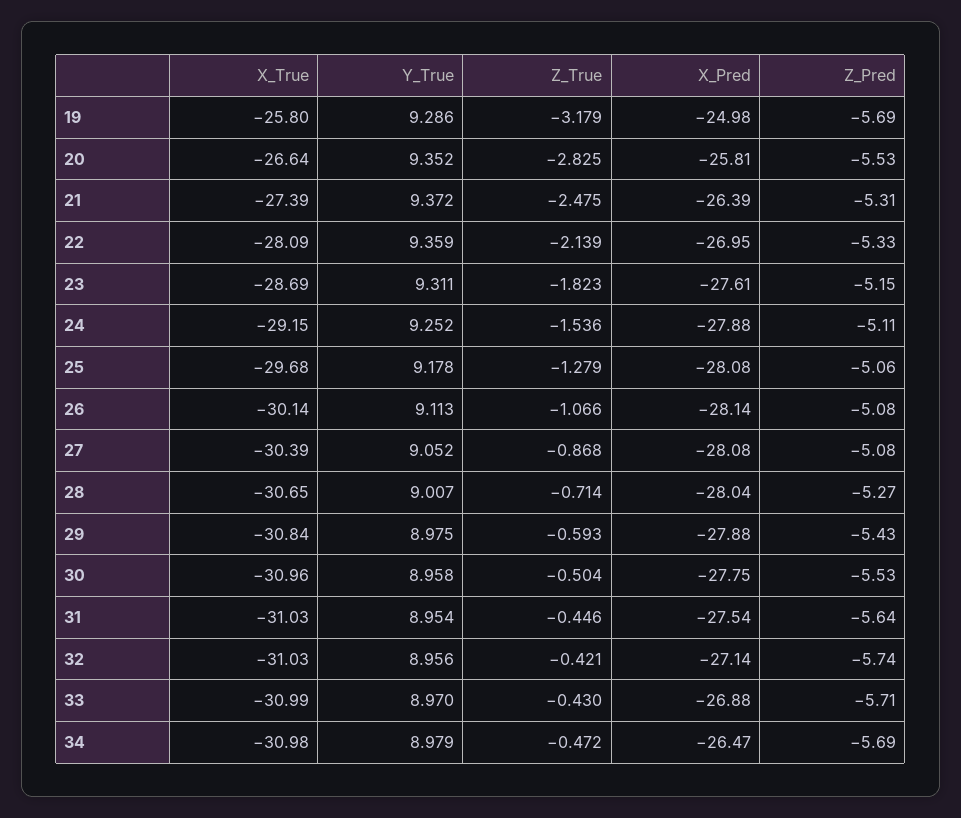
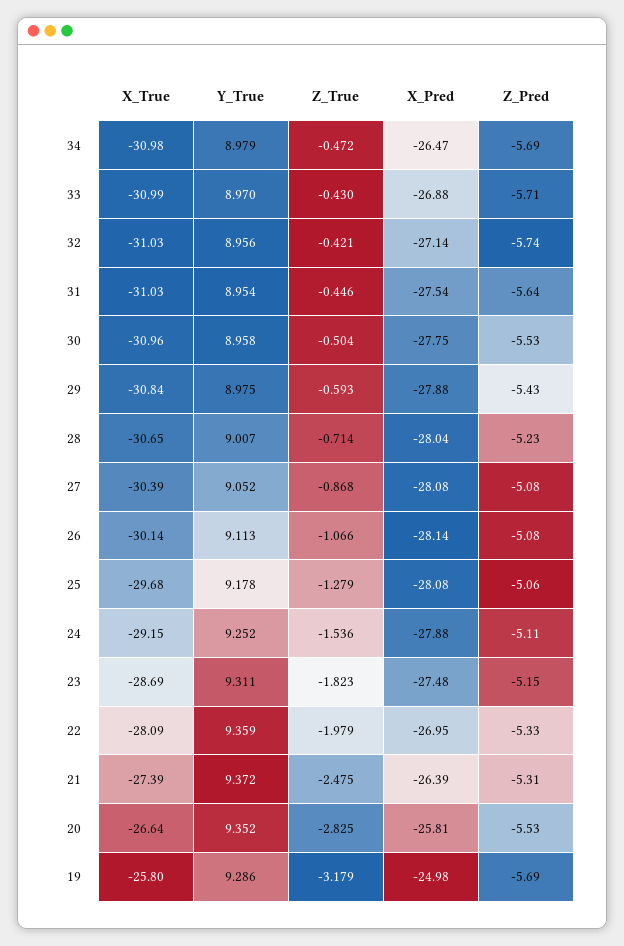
  {
    "X_True": {
      "19": -25.8,
      "20": -26.64,
      "21": -27.39,
      "22": -28.09,
      "23": -28.69,
      "24": -29.15,
      "25": -29.68,
      "26": -30.14,
      "27": -30.39,
      "28": -30.65,
      "29": -30.84,
      "30": -30.96,
      "31": -31.03,
      "32": -31.03,
      "33": -30.99,
      "34": -30.98
    },
    "Y_True": {
      "19": 9.286,
      "20": 9.352,
      "21": 9.372,
      "22": 9.359,
      "23": 9.311,
      "24": 9.252,
      "25": 9.178,
      "26": 9.113,
      "27": 9.052,
      "28": 9.007,
      "29": 8.975,
      "30": 8.958,
      "31": 8.954,
      "32": 8.956,
      "33": 8.97,
      "34": 8.979
    },
    "Z_True": {
      "19": -3.179,
      "20": -2.825,
      "21": -2.475,
-     "22": -2.139,
+     "22": -1.979,
      "23": -1.823,
      "24": -1.536,
      "25": -1.279,
      "26": -1.066,
      "27": -0.868,
      "28": -0.714,
      "29": -0.593,
      "30": -0.504,
      "31": -0.446,
      "32": -0.421,
      "33": -0.43,
      "34": -0.472
    },
    "X_Pred": {
      "19": -24.98,
      "20": -25.81,
      "21": -26.39,
      "22": -26.95,
-     "23": -27.61,
+     "23": -27.48,
      "24": -27.88,
      "25": -28.08,
      "26": -28.14,
      "27": -28.08,
      "28": -28.04,
      "29": -27.88,
      "30": -27.75,
      "31": -27.54,
      "32": -27.14,
      "33": -26.88,
      "34": -26.47
    },
    "Z_Pred": {
      "19": -5.69,
      "20": -5.53,
      "21": -5.31,
      "22": -5.33,
      "23": -5.15,
      "24": -5.11,
      "25": -5.06,
      "26": -5.08,
      "27": -5.08,
-     "28": -5.27,
+     "28": -5.23,
      "29": -5.43,
      "30": -5.53,
      "31": -5.64,
      "32": -5.74,
      "33": -5.71,
      "34": -5.69
    }
  }

